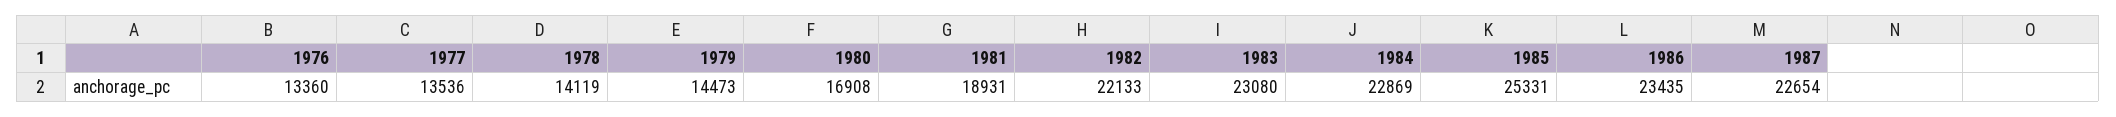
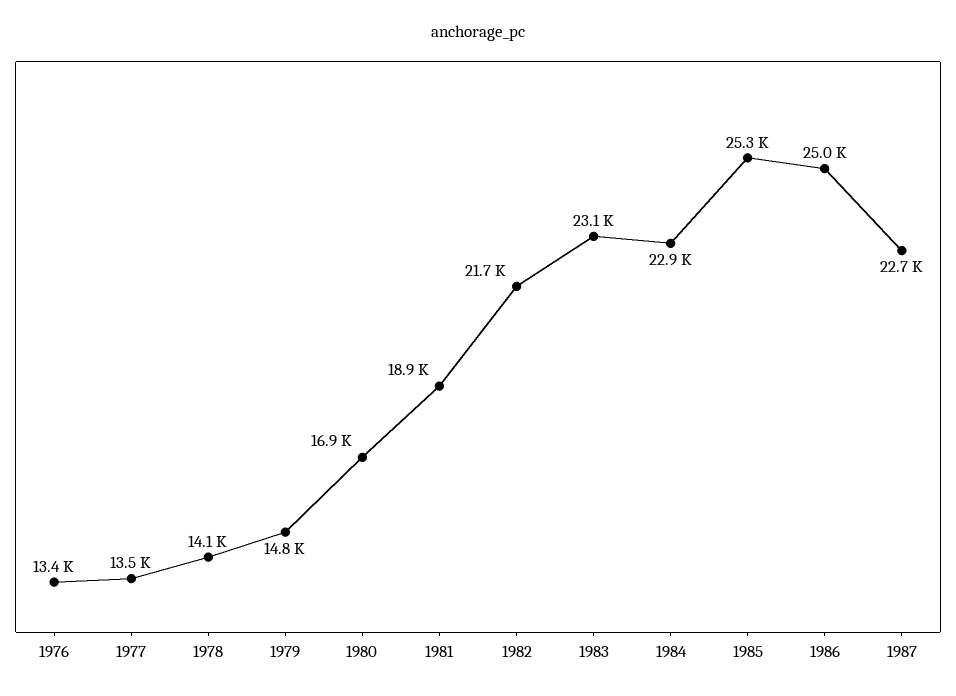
  {
    "1976": 13360,
    "1977": 13536,
    "1978": 14119,
-   "1979": 14473,
+   "1979": 14800,
    "1980": 16908,
    "1981": 18931,
-   "1982": 22133,
+   "1982": 21700,
    "1983": 23080,
    "1984": 22869,
    "1985": 25331,
-   "1986": 23435,
+   "1986": 25000,
    "1987": 22654
  }

